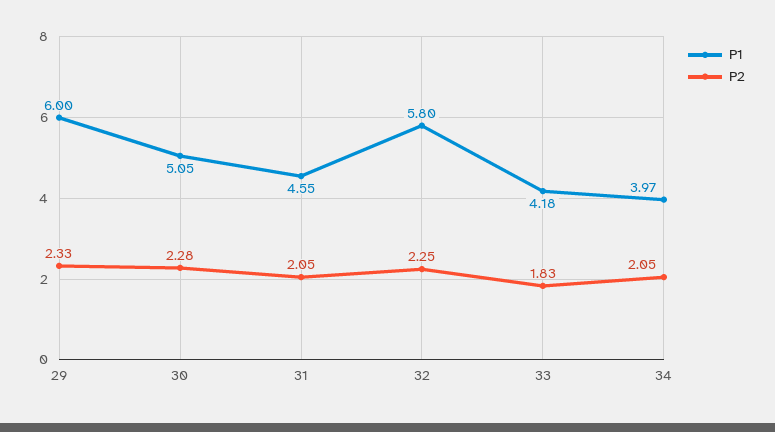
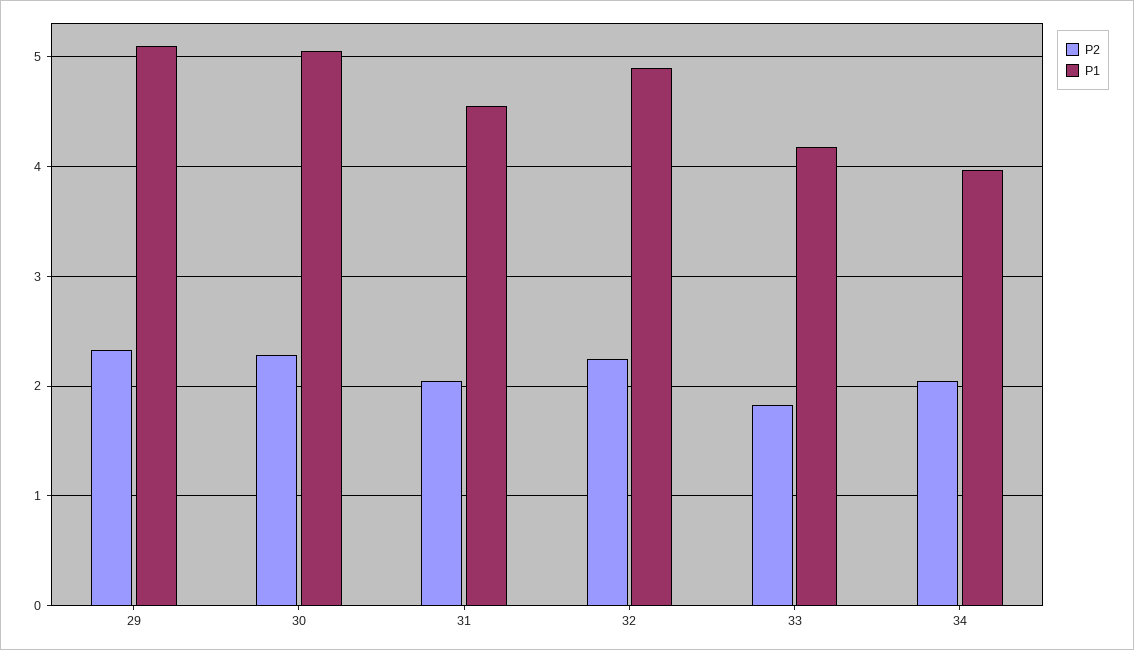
  {
    "P1": {
-     "29": 6,
+     "29": 5.1,
      "30": 5.05,
      "31": 4.55,
-     "32": 5.8,
+     "32": 4.9,
      "33": 4.18,
      "34": 3.97
    },
    "P2": {
      "29": 2.33,
      "30": 2.28,
      "31": 2.05,
      "32": 2.25,
      "33": 1.83,
      "34": 2.05
    }
  }

